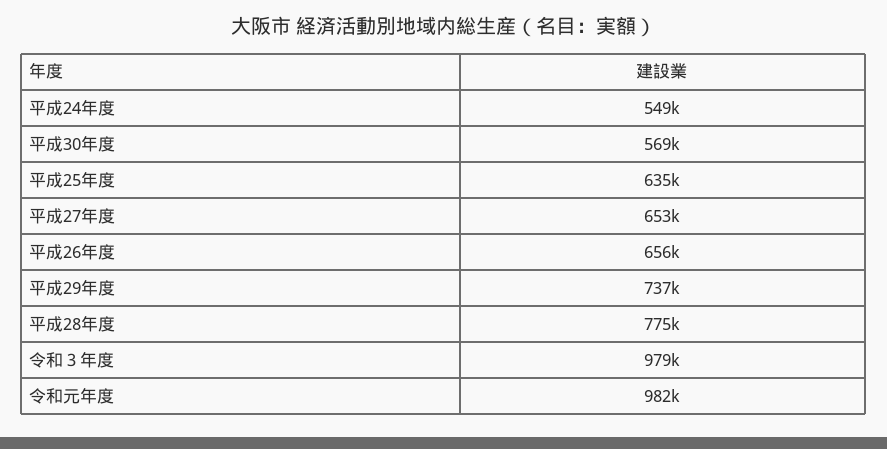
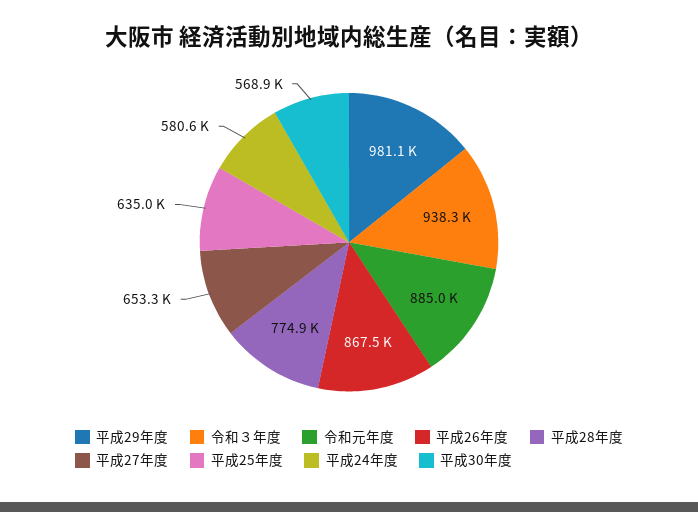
  {
-   "平成24年度": 549000,
+   "平成24年度": 580600,
    "平成30年度": 568900,
    "平成25年度": 635000,
    "平成27年度": 653300,
-   "平成26年度": 656000,
+   "平成26年度": 867500,
-   "平成29年度": 737000,
+   "平成29年度": 981100,
    "平成28年度": 774900,
-   "令和３年度": 979000,
+   "令和３年度": 938300,
-   "令和元年度": 982000
+   "令和元年度": 885000
  }

